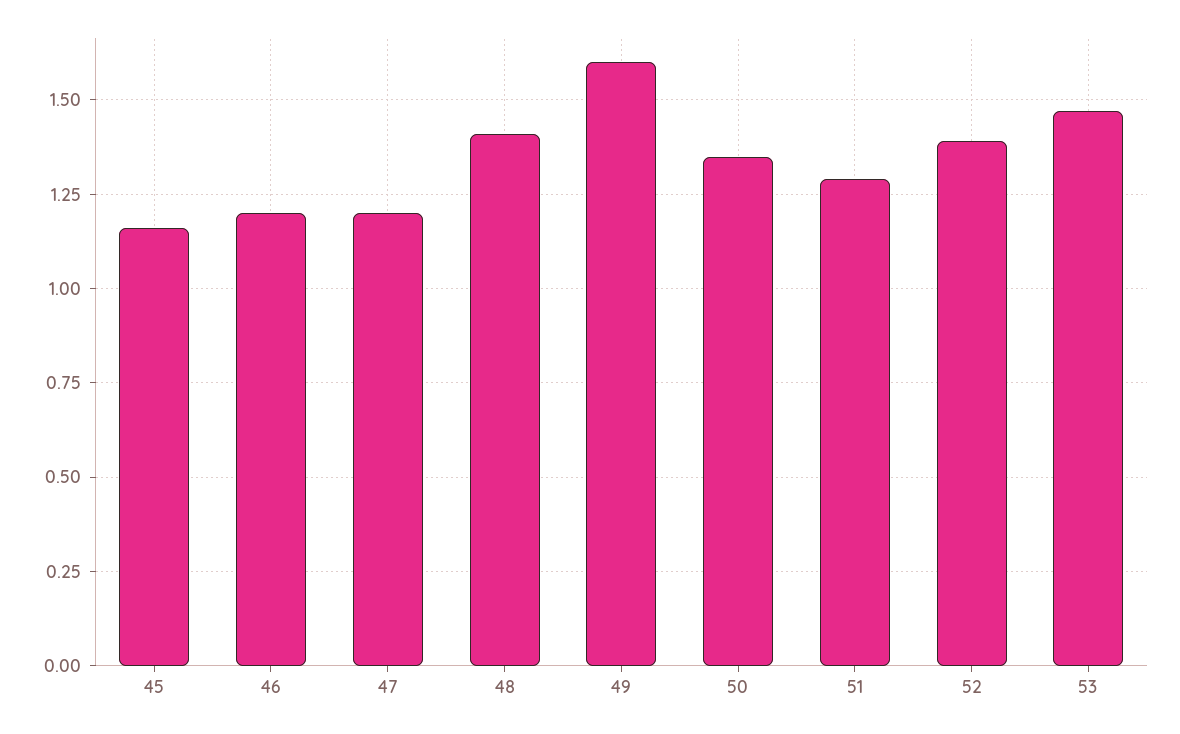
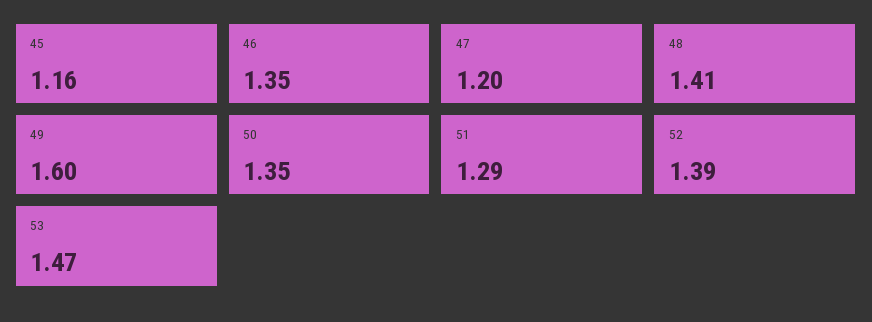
  {
    "45": 1.16,
-   "46": 1.2,
+   "46": 1.35,
    "47": 1.2,
    "48": 1.41,
    "49": 1.6,
    "50": 1.35,
    "51": 1.29,
    "52": 1.39,
    "53": 1.47
  }

